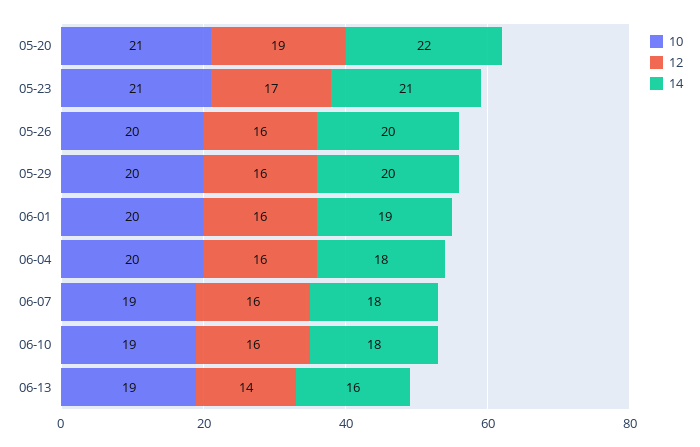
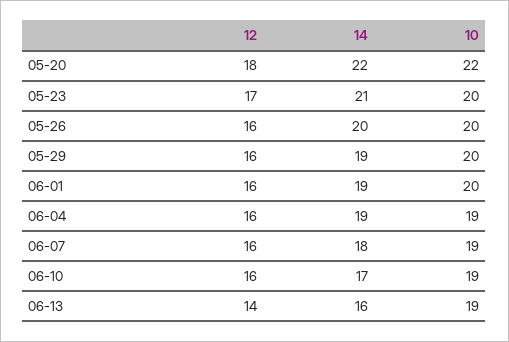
  {
    "10": {
-     "05-20": 21,
+     "05-20": 22,
-     "05-23": 21,
+     "05-23": 20,
      "05-26": 20,
      "05-29": 20,
      "06-01": 20,
-     "06-04": 20,
+     "06-04": 19,
      "06-07": 19,
      "06-10": 19,
      "06-13": 19
    },
    "12": {
-     "05-20": 19,
+     "05-20": 18,
      "05-23": 17,
      "05-26": 16,
      "05-29": 16,
      "06-01": 16,
      "06-04": 16,
      "06-07": 16,
      "06-10": 16,
      "06-13": 14
    },
    "14": {
      "05-20": 22,
      "05-23": 21,
      "05-26": 20,
-     "05-29": 20,
+     "05-29": 19,
      "06-01": 19,
-     "06-04": 18,
+     "06-04": 19,
      "06-07": 18,
-     "06-10": 18,
+     "06-10": 17,
      "06-13": 16
    }
  }

